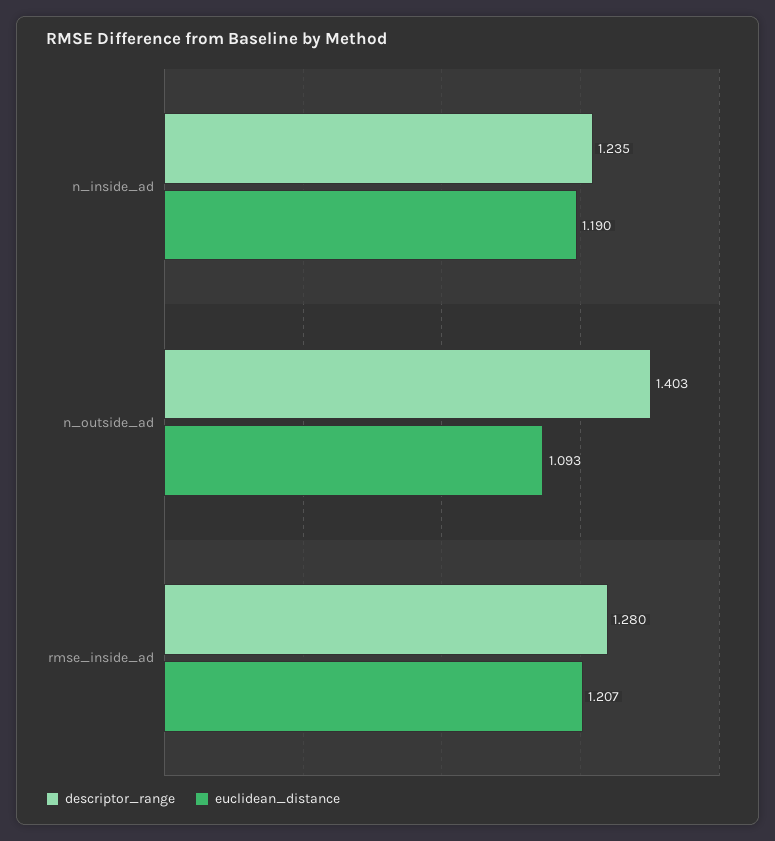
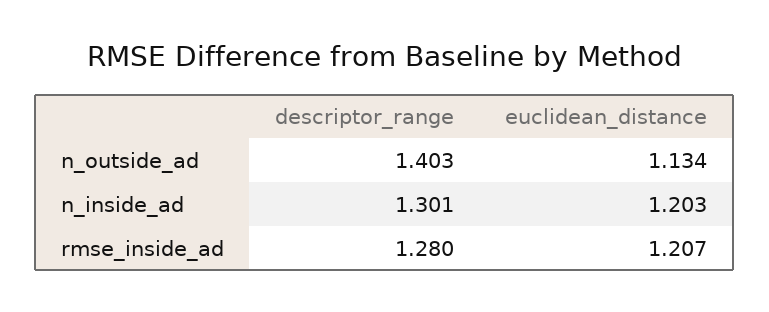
  {
    "descriptor_range": {
-     "n_inside_ad": 1.235,
+     "n_inside_ad": 1.301,
      "n_outside_ad": 1.403,
      "rmse_inside_ad": 1.28
    },
    "euclidean_distance": {
-     "n_inside_ad": 1.19,
+     "n_inside_ad": 1.203,
-     "n_outside_ad": 1.093,
+     "n_outside_ad": 1.134,
      "rmse_inside_ad": 1.207
    }
  }

